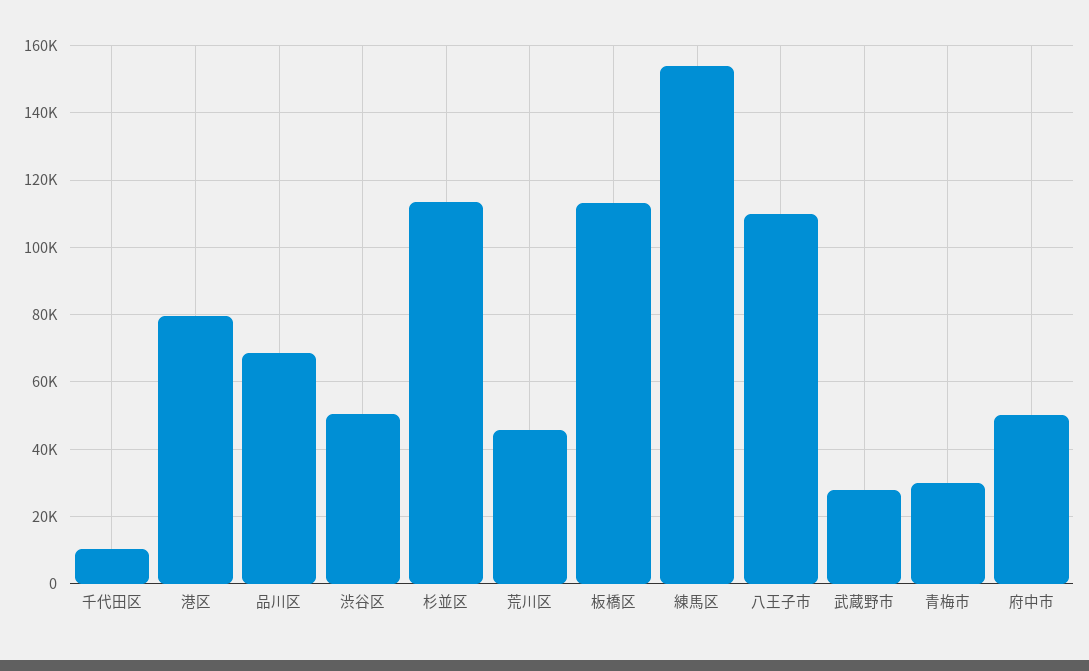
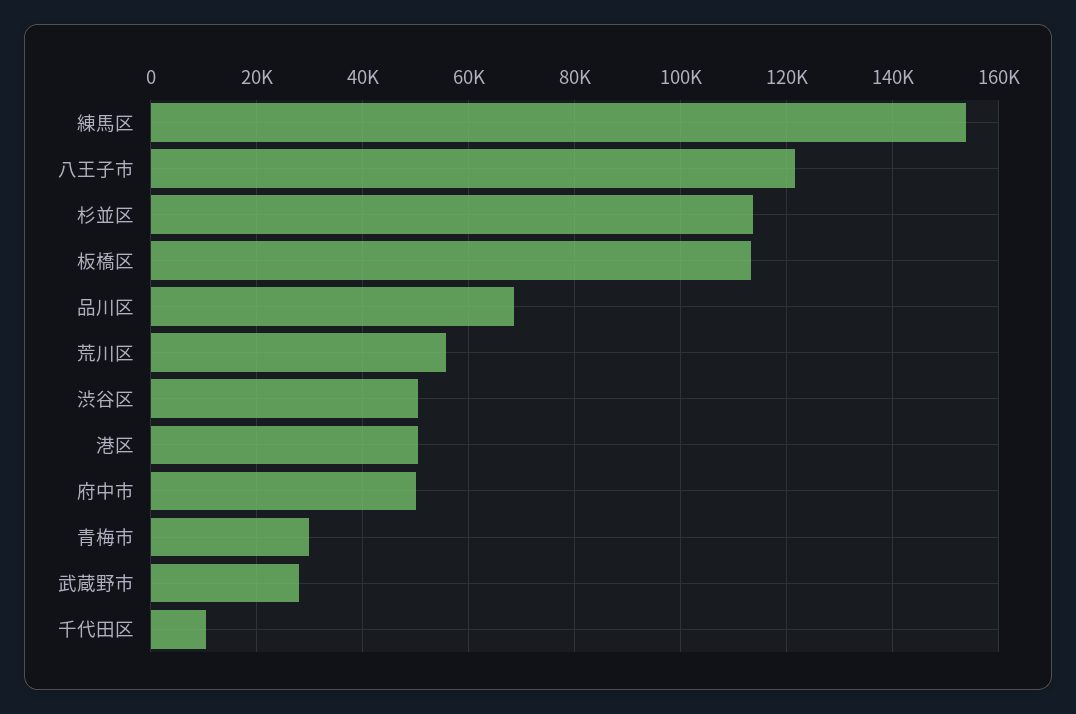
  {
    "千代田区": 10000,
-   "港区": 80000,
+   "港区": 50000,
    "品川区": 68000,
    "渋谷区": 50000,
    "杉並区": 114000,
-   "荒川区": 46000,
+   "荒川区": 56000,
    "板橋区": 114000,
    "練馬区": 154000,
-   "八王子市": 110000,
+   "八王子市": 122000,
    "武蔵野市": 28000,
    "青梅市": 30000,
    "府中市": 50000
  }

